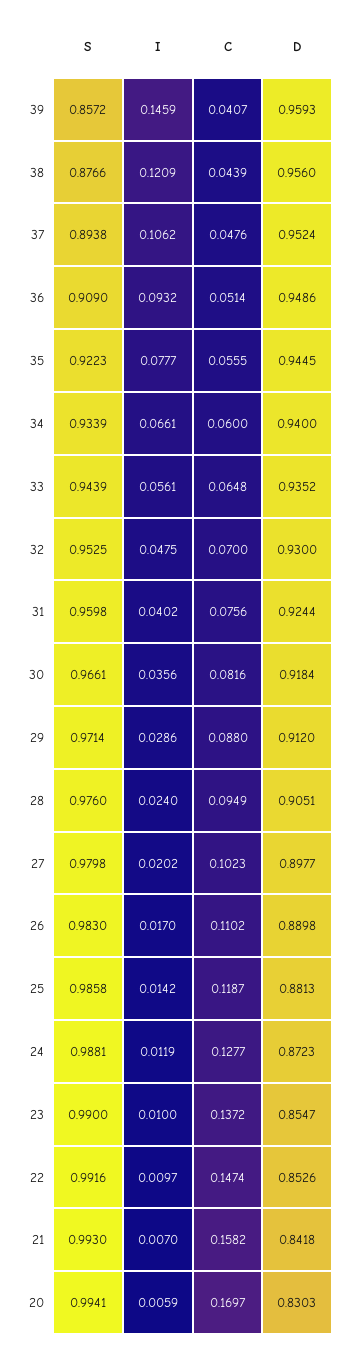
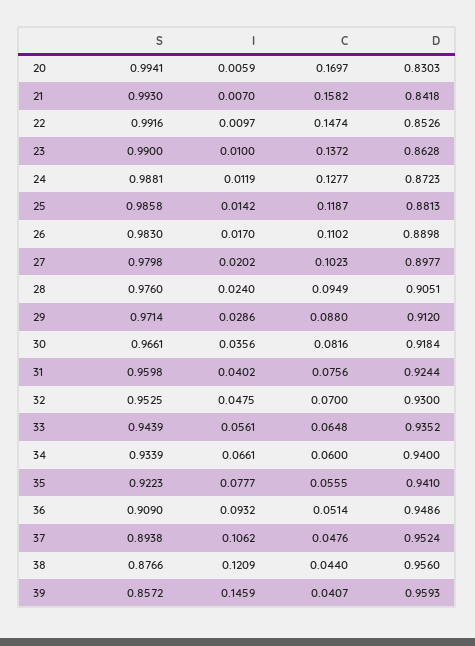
  {
    "S": {
      "39": 0.8572,
      "38": 0.8766,
      "37": 0.8938,
      "36": 0.909,
      "35": 0.9223,
      "34": 0.9339,
      "33": 0.9439,
      "32": 0.9525,
      "31": 0.9598,
      "30": 0.9661,
      "29": 0.9714,
      "28": 0.976,
      "27": 0.9798,
      "26": 0.983,
      "25": 0.9858,
      "24": 0.9881,
      "23": 0.99,
      "22": 0.9916,
      "21": 0.993,
      "20": 0.9941
    },
    "I": {
      "39": 0.1459,
      "38": 0.1209,
      "37": 0.1062,
      "36": 0.0932,
      "35": 0.0777,
      "34": 0.0661,
      "33": 0.0561,
      "32": 0.0475,
      "31": 0.0402,
      "30": 0.0356,
      "29": 0.0286,
      "28": 0.024,
      "27": 0.0202,
      "26": 0.017,
      "25": 0.0142,
      "24": 0.0119,
      "23": 0.01,
      "22": 0.0097,
      "21": 0.007,
      "20": 0.0059
    },
    "C": {
      "39": 0.0407,
-     "38": 0.0439,
+     "38": 0.044,
      "37": 0.0476,
      "36": 0.0514,
      "35": 0.0555,
      "34": 0.06,
      "33": 0.0648,
      "32": 0.07,
      "31": 0.0756,
      "30": 0.0816,
      "29": 0.088,
      "28": 0.0949,
      "27": 0.1023,
      "26": 0.1102,
      "25": 0.1187,
      "24": 0.1277,
      "23": 0.1372,
      "22": 0.1474,
      "21": 0.1582,
      "20": 0.1697
    },
    "D": {
      "39": 0.9593,
      "38": 0.956,
      "37": 0.9524,
      "36": 0.9486,
-     "35": 0.9445,
+     "35": 0.941,
      "34": 0.94,
      "33": 0.9352,
      "32": 0.93,
      "31": 0.9244,
      "30": 0.9184,
      "29": 0.912,
      "28": 0.9051,
      "27": 0.8977,
      "26": 0.8898,
      "25": 0.8813,
      "24": 0.8723,
-     "23": 0.8547,
+     "23": 0.8628,
      "22": 0.8526,
      "21": 0.8418,
      "20": 0.8303
    }
  }

